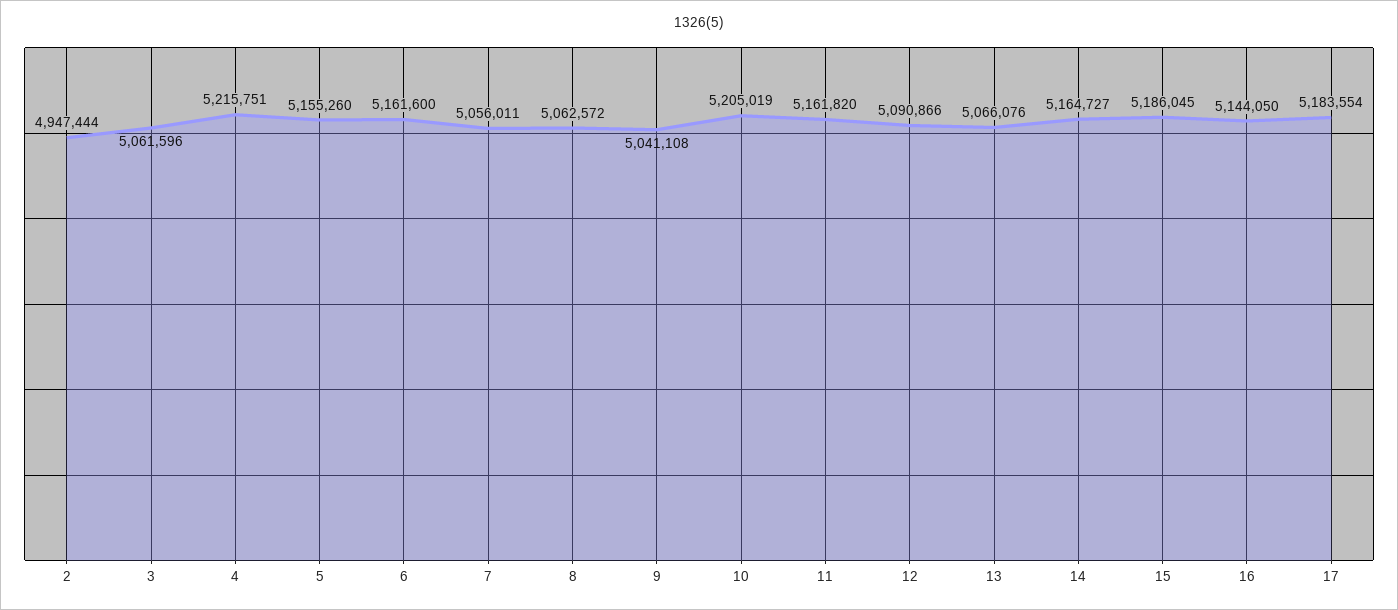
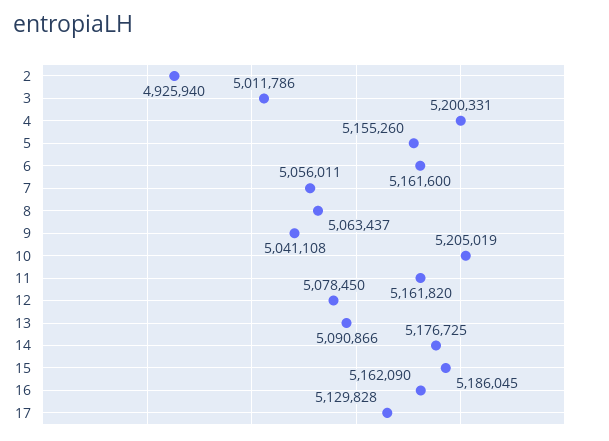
  {
-   "2": 4947444,
+   "2": 4925940,
-   "3": 5061596,
+   "3": 5011786,
-   "4": 5215751,
+   "4": 5200331,
    "5": 5155260,
    "6": 5161600,
    "7": 5056011,
-   "8": 5062572,
+   "8": 5063437,
    "9": 5041108,
    "10": 5205019,
    "11": 5161820,
-   "12": 5090866,
+   "12": 5078450,
-   "13": 5066076,
+   "13": 5090866,
-   "14": 5164727,
+   "14": 5176725,
    "15": 5186045,
-   "16": 5144050,
+   "16": 5162090,
-   "17": 5183554
+   "17": 5129828
  }

